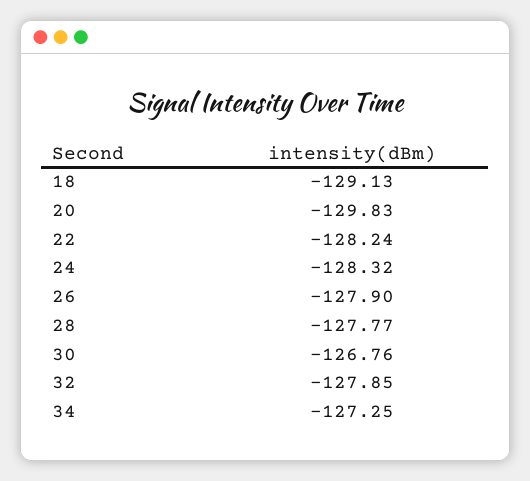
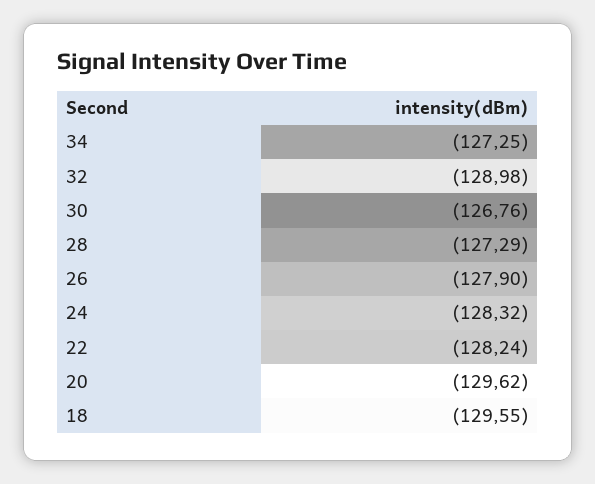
  {
-   "18": -129.13,
+   "18": -129.55,
-   "20": -129.83,
+   "20": -129.62,
    "22": -128.24,
    "24": -128.32,
    "26": -127.9,
-   "28": -127.77,
+   "28": -127.29,
    "30": -126.76,
-   "32": -127.85,
+   "32": -128.98,
    "34": -127.25
  }

